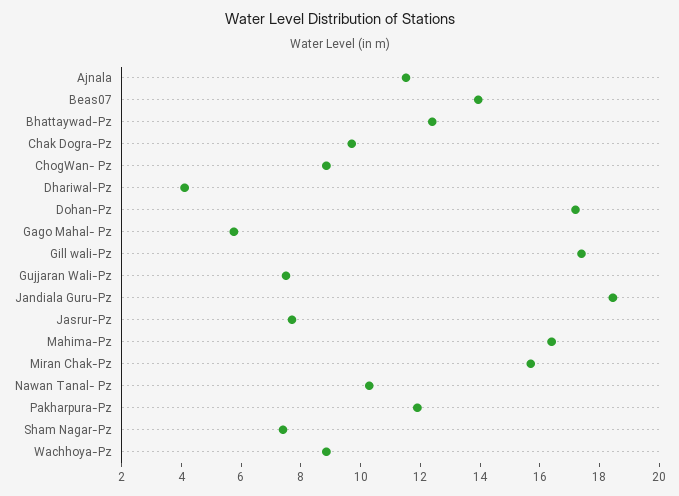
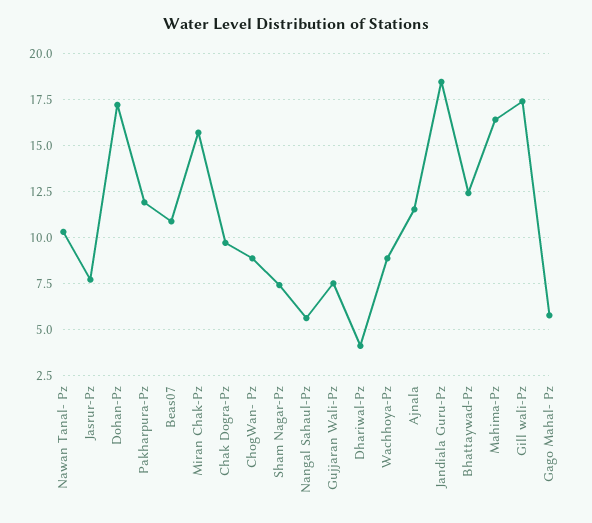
  {
    "Ajnala": 11.5,
-   "Beas07": 14,
+   "Beas07": 11,
    "Bhattaywad-Pz": 12.5,
    "Chak Dogra-Pz": 9.5,
    "ChogWan- Pz": 9,
    "Dhariwal-Pz": 4,
    "Dohan-Pz": 17,
    "Gago Mahal- Pz": 6,
    "Gill wali-Pz": 17.5,
    "Gujjaran Wali-Pz": 7.5,
    "Jandiala Guru-Pz": 18.5,
    "Jasrur-Pz": 7.5,
    "Mahima-Pz": 16.5,
    "Miran Chak-Pz": 15.5,
    "Nawan Tanal- Pz": 10.5,
    "Pakharpura-Pz": 12,
    "Sham Nagar-Pz": 7.5,
-   "Wachhoya-Pz": 9
+   "Wachhoya-Pz": 9,
+   "Nangal Sahaul-Pz": 5.5
  }

